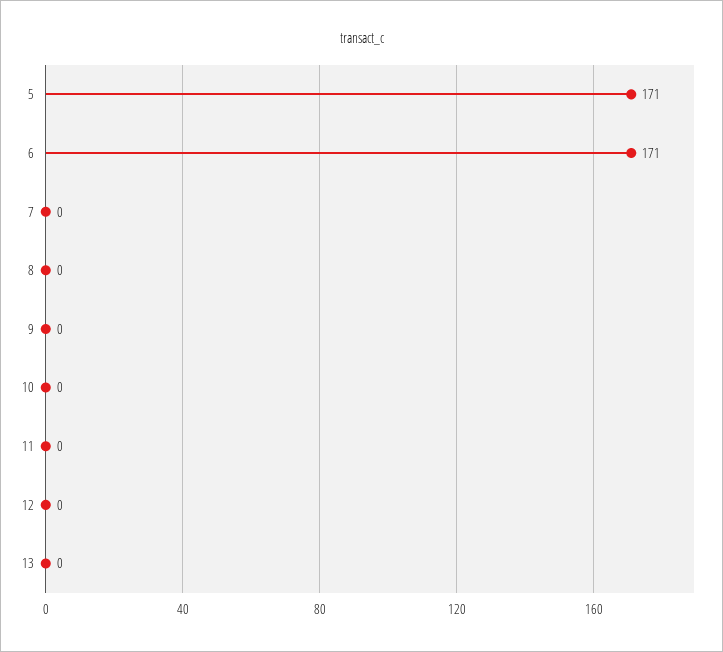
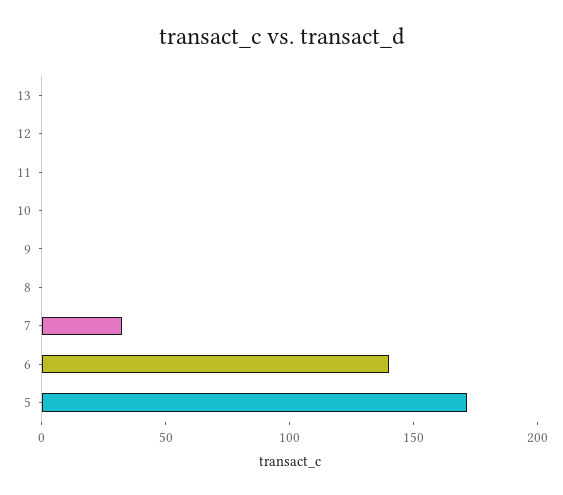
  {
    "5": 171,
-   "6": 171,
+   "6": 140,
-   "7": 0,
+   "7": 30,
    "8": 0,
    "9": 0,
    "10": 0,
    "11": 0,
    "12": 0,
    "13": 0
  }

